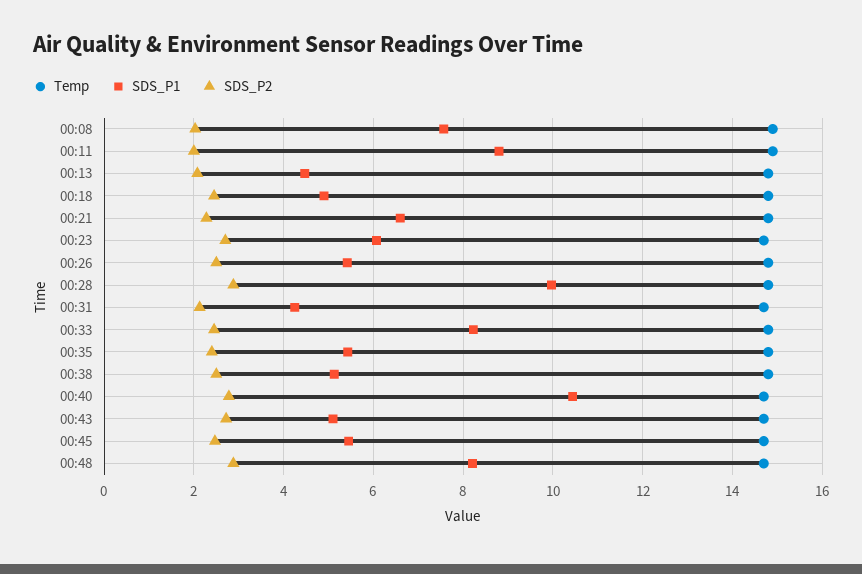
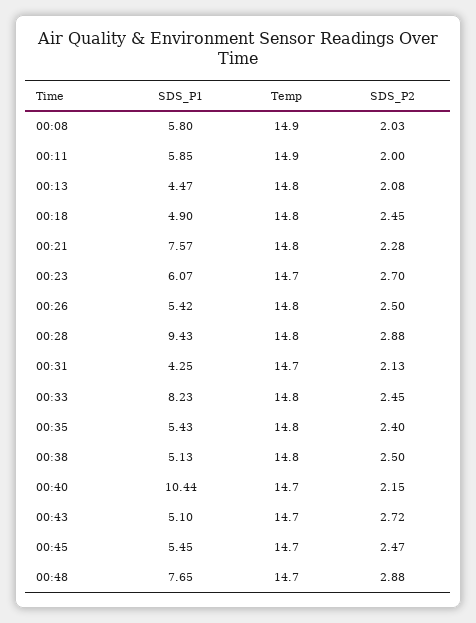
  {
    "Temp": {
      "00:08": 14.9,
      "00:11": 14.9,
      "00:13": 14.8,
      "00:18": 14.8,
      "00:21": 14.8,
      "00:23": 14.7,
      "00:26": 14.8,
      "00:28": 14.8,
      "00:31": 14.7,
      "00:33": 14.8,
      "00:35": 14.8,
      "00:38": 14.8,
      "00:40": 14.7,
      "00:43": 14.7,
      "00:45": 14.7,
      "00:48": 14.7
    },
    "SDS_P1": {
-     "00:08": 7.6,
+     "00:08": 5.8,
-     "00:11": 8.8,
+     "00:11": 5.85,
      "00:13": 4.47,
      "00:18": 4.9,
-     "00:21": 6.6,
+     "00:21": 7.57,
      "00:23": 6.07,
      "00:26": 5.42,
-     "00:28": 10,
+     "00:28": 9.43,
      "00:31": 4.25,
      "00:33": 8.23,
      "00:35": 5.43,
      "00:38": 5.13,
      "00:40": 10.44,
      "00:43": 5.1,
      "00:45": 5.45,
-     "00:48": 8.2
+     "00:48": 7.65
    },
    "SDS_P2": {
      "00:08": 2.03,
      "00:11": 2,
      "00:13": 2.08,
      "00:18": 2.45,
      "00:21": 2.28,
      "00:23": 2.7,
      "00:26": 2.5,
      "00:28": 2.88,
      "00:31": 2.13,
      "00:33": 2.45,
      "00:35": 2.4,
      "00:38": 2.5,
-     "00:40": 2.8,
+     "00:40": 2.15,
      "00:43": 2.72,
      "00:45": 2.47,
      "00:48": 2.88
    }
  }

